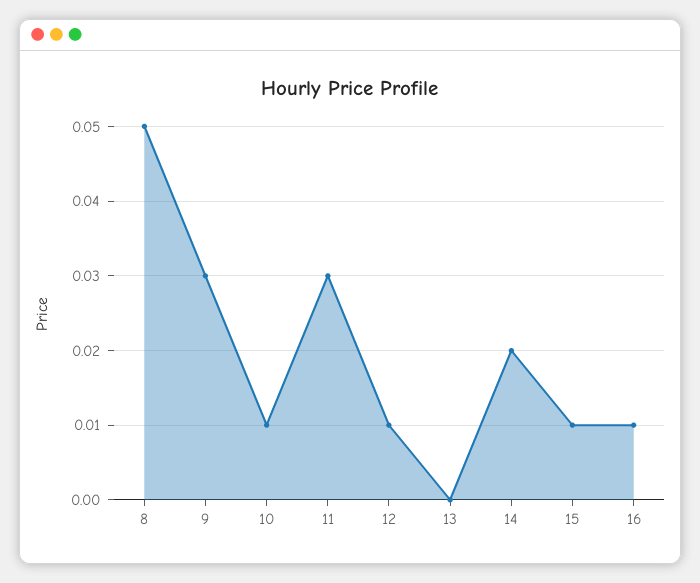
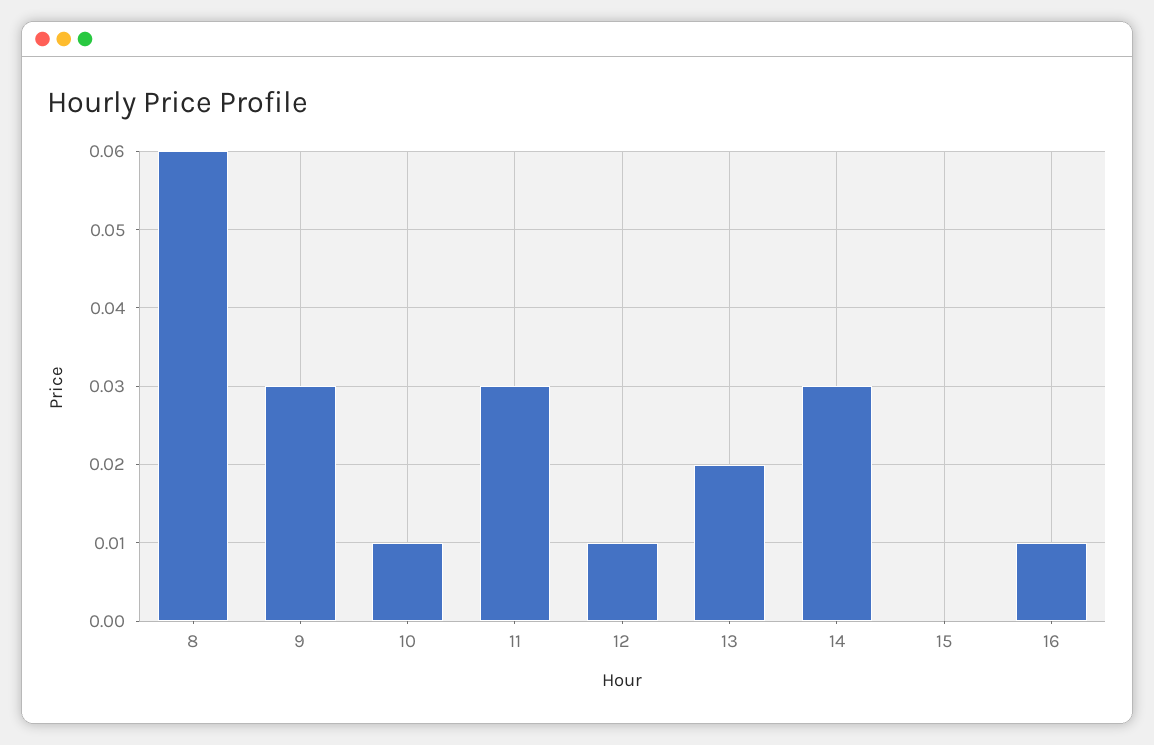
  {
-   "8": 0.05,
+   "8": 0.06,
    "9": 0.03,
    "10": 0.01,
    "11": 0.03,
    "12": 0.01,
-   "13": 0,
+   "13": 0.02,
-   "14": 0.02,
+   "14": 0.03,
-   "15": 0.01,
+   "15": 0,
    "16": 0.01
  }

